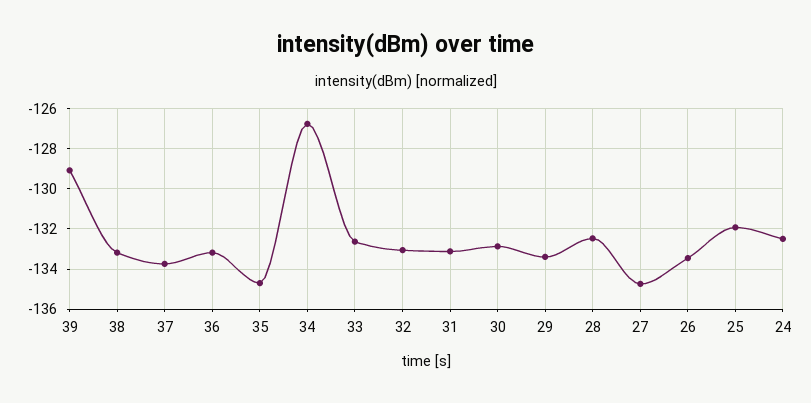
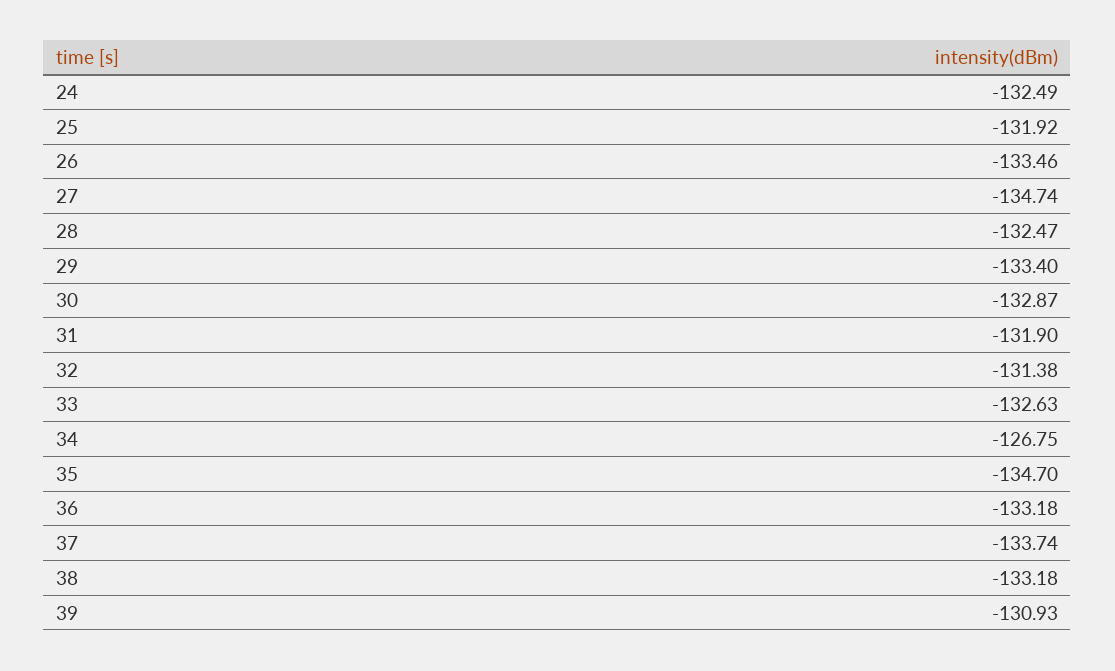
  {
-   "39": -129,
+   "39": -130.93,
    "38": -133.18,
    "37": -133.74,
    "36": -133.18,
    "35": -134.7,
    "34": -126.75,
    "33": -132.63,
-   "32": -133,
+   "32": -131.38,
-   "31": -133,
+   "31": -131.9,
    "30": -132.87,
    "29": -133.4,
    "28": -132.47,
    "27": -134.74,
    "26": -133.46,
    "25": -131.92,
    "24": -132.49
  }

